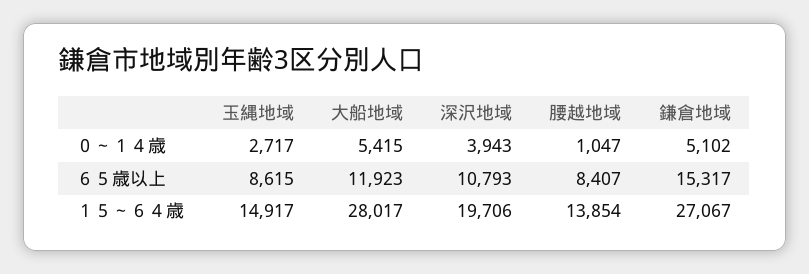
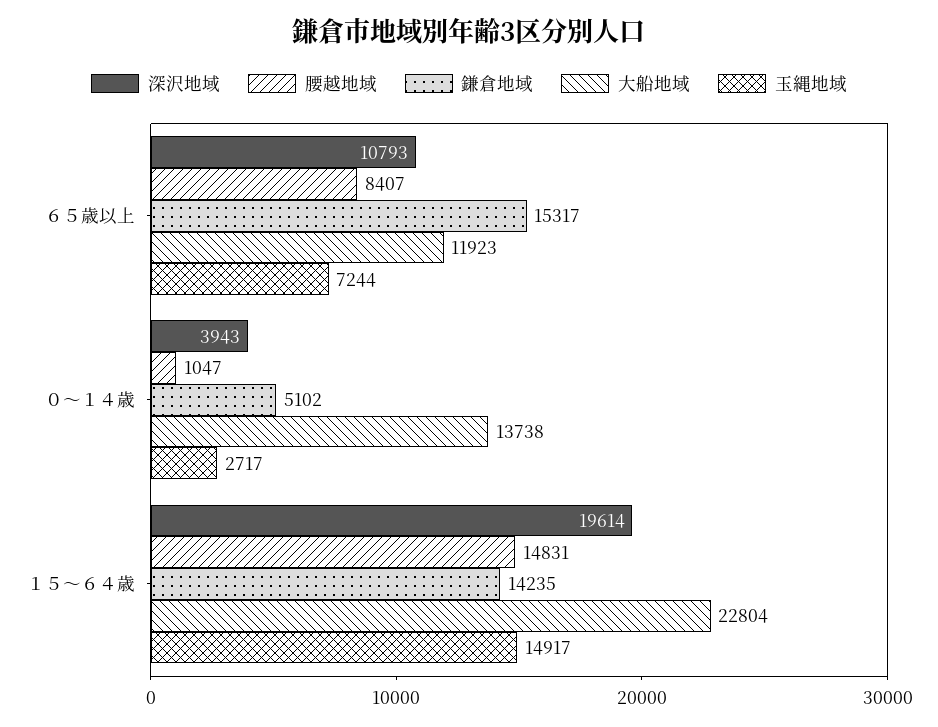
  {
    "玉縄地域": {
      "０～１４歳": 2717,
-     "６５歳以上": 8615,
+     "６５歳以上": 7244,
      "１５～６４歳": 14917
    },
    "大船地域": {
-     "０～１４歳": 5415,
+     "０～１４歳": 13738,
      "６５歳以上": 11923,
-     "１５～６４歳": 28017
+     "１５～６４歳": 22804
    },
    "深沢地域": {
      "０～１４歳": 3943,
      "６５歳以上": 10793,
-     "１５～６４歳": 19706
+     "１５～６４歳": 19614
    },
    "腰越地域": {
      "０～１４歳": 1047,
      "６５歳以上": 8407,
-     "１５～６４歳": 13854
+     "１５～６４歳": 14831
    },
    "鎌倉地域": {
      "０～１４歳": 5102,
      "６５歳以上": 15317,
-     "１５～６４歳": 27067
+     "１５～６４歳": 14235
    }
  }

